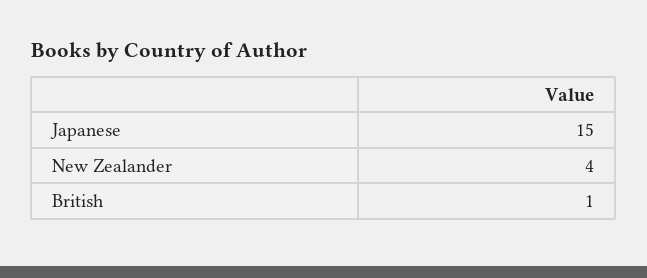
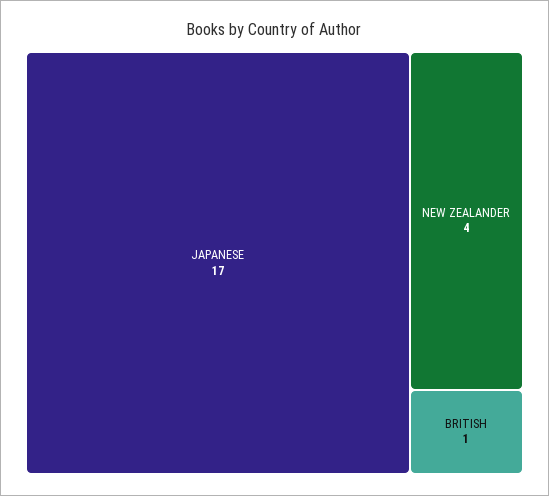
  {
-   "Japanese": 15,
+   "Japanese": 17,
    "New Zealander": 4,
    "British": 1
  }

